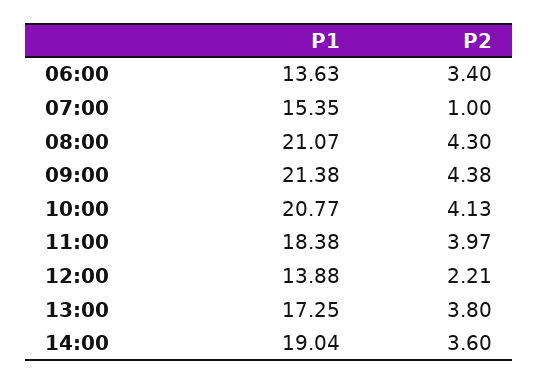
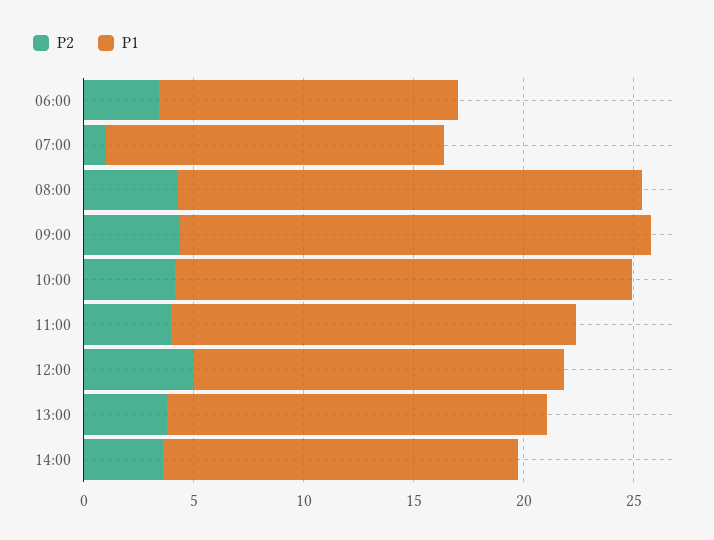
  {
    "P1": {
      "06:00": 13.63,
      "07:00": 15.35,
      "08:00": 21.07,
      "09:00": 21.38,
      "10:00": 20.77,
      "11:00": 18.38,
-     "12:00": 13.88,
+     "12:00": 17,
      "13:00": 17.25,
-     "14:00": 19.04
+     "14:00": 16
    },
    "P2": {
      "06:00": 3.4,
      "07:00": 1,
      "08:00": 4.3,
      "09:00": 4.38,
      "10:00": 4.13,
      "11:00": 3.97,
-     "12:00": 2.21,
+     "12:00": 5,
      "13:00": 3.8,
      "14:00": 3.6
    }
  }

